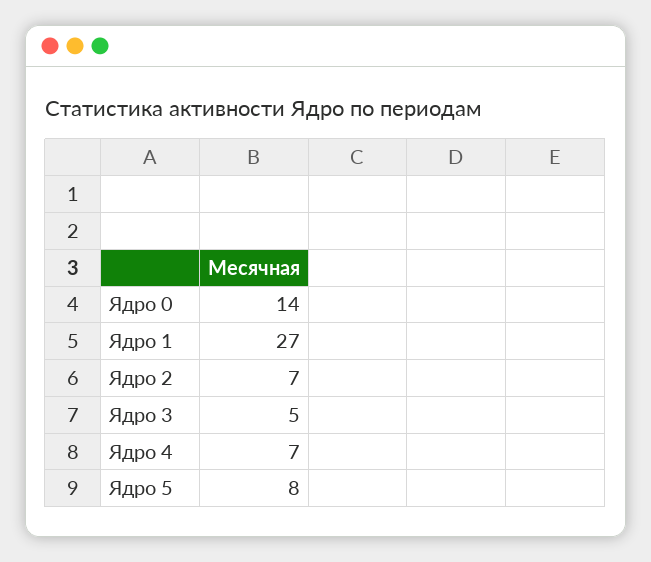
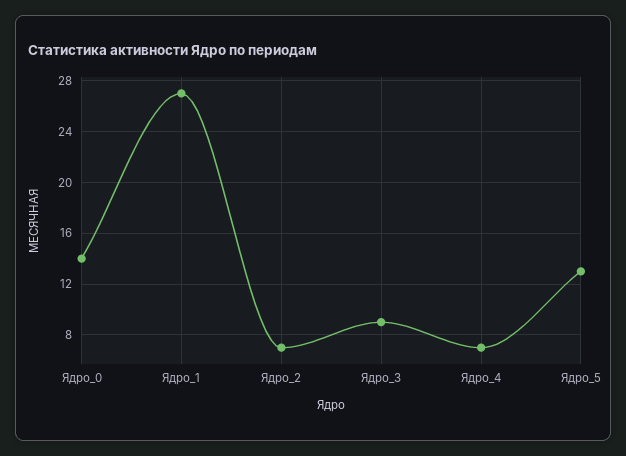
  {
    "Ядро 0": 14,
    "Ядро 1": 27,
    "Ядро 2": 7,
-   "Ядро 3": 5,
+   "Ядро 3": 9,
    "Ядро 4": 7,
-   "Ядро 5": 8
+   "Ядро 5": 13
  }

